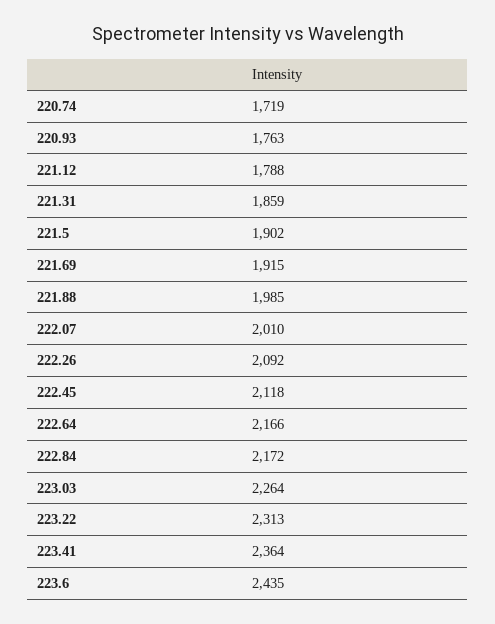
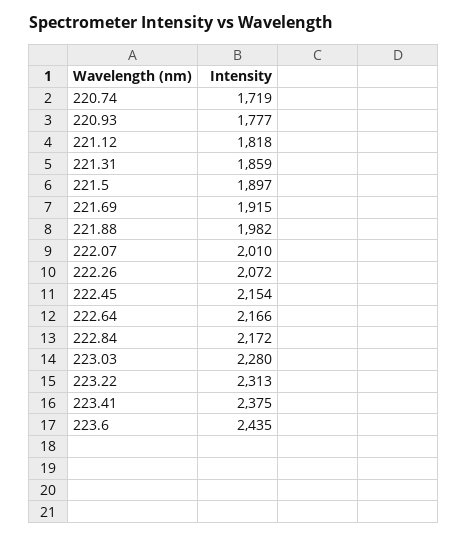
  {
    "220.74": 1719,
-   "220.93": 1763,
+   "220.93": 1777,
-   "221.12": 1788,
+   "221.12": 1818,
    "221.31": 1859,
-   "221.5": 1902,
+   "221.5": 1897,
    "221.69": 1915,
-   "221.88": 1985,
+   "221.88": 1982,
    "222.07": 2010,
-   "222.26": 2092,
+   "222.26": 2072,
-   "222.45": 2118,
+   "222.45": 2154,
    "222.64": 2166,
    "222.84": 2172,
-   "223.03": 2264,
+   "223.03": 2280,
    "223.22": 2313,
-   "223.41": 2364,
+   "223.41": 2375,
    "223.6": 2435
  }

